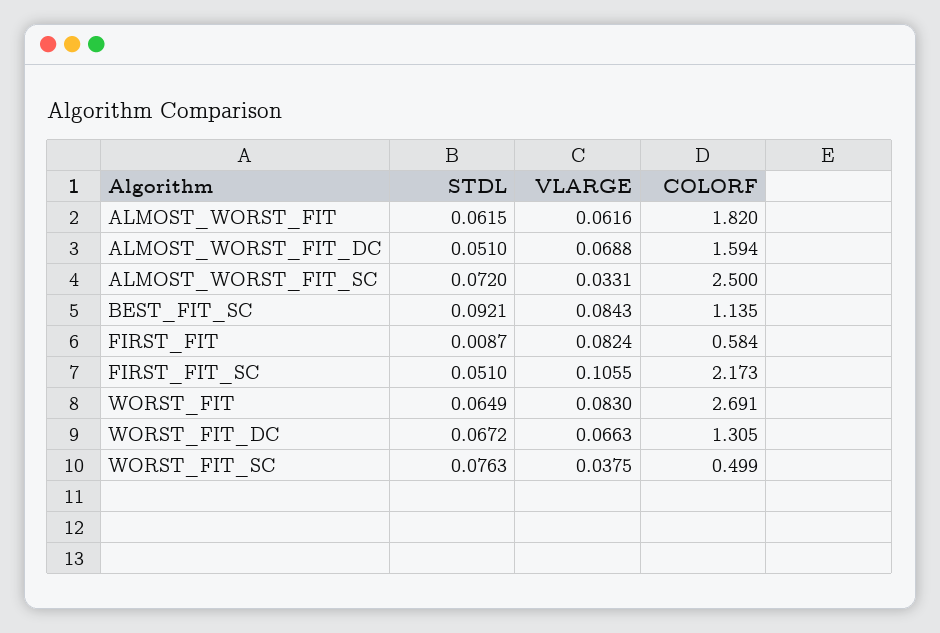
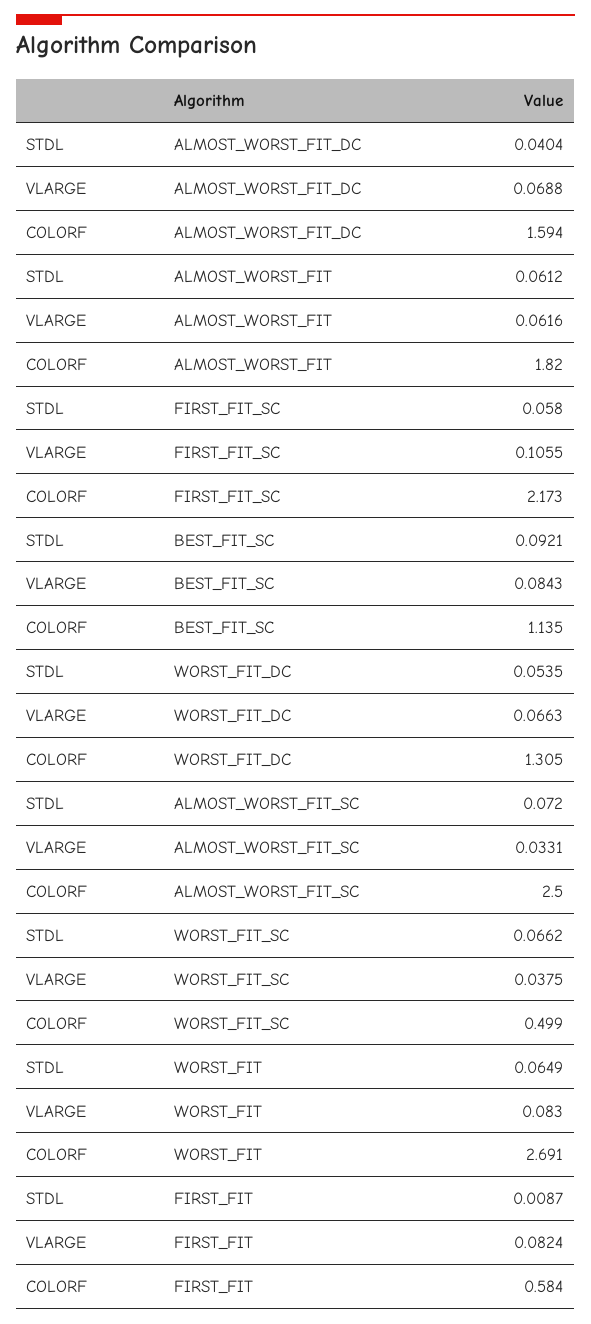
  {
    "STDL": {
-     "ALMOST_WORST_FIT": 0.0615,
+     "ALMOST_WORST_FIT": 0.0612,
-     "ALMOST_WORST_FIT_DC": 0.051,
+     "ALMOST_WORST_FIT_DC": 0.0404,
      "ALMOST_WORST_FIT_SC": 0.072,
      "BEST_FIT_SC": 0.0921,
      "FIRST_FIT": 0.0087,
-     "FIRST_FIT_SC": 0.051,
+     "FIRST_FIT_SC": 0.058,
      "WORST_FIT": 0.0649,
-     "WORST_FIT_DC": 0.0672,
+     "WORST_FIT_DC": 0.0535,
-     "WORST_FIT_SC": 0.0763
+     "WORST_FIT_SC": 0.0662
    },
    "VLARGE": {
      "ALMOST_WORST_FIT": 0.0616,
      "ALMOST_WORST_FIT_DC": 0.0688,
      "ALMOST_WORST_FIT_SC": 0.0331,
      "BEST_FIT_SC": 0.0843,
      "FIRST_FIT": 0.0824,
      "FIRST_FIT_SC": 0.1055,
      "WORST_FIT": 0.083,
      "WORST_FIT_DC": 0.0663,
      "WORST_FIT_SC": 0.0375
    },
    "COLORF": {
      "ALMOST_WORST_FIT": 1.82,
      "ALMOST_WORST_FIT_DC": 1.594,
      "ALMOST_WORST_FIT_SC": 2.5,
      "BEST_FIT_SC": 1.135,
      "FIRST_FIT": 0.584,
      "FIRST_FIT_SC": 2.173,
      "WORST_FIT": 2.691,
      "WORST_FIT_DC": 1.305,
      "WORST_FIT_SC": 0.499
    }
  }

